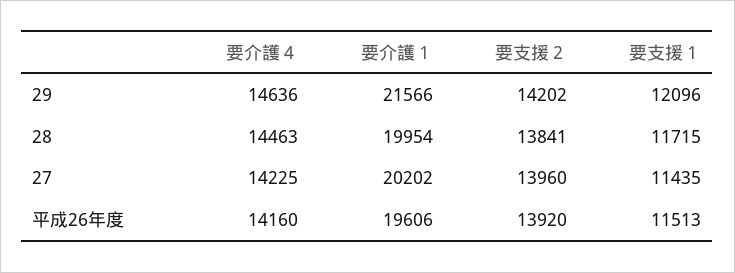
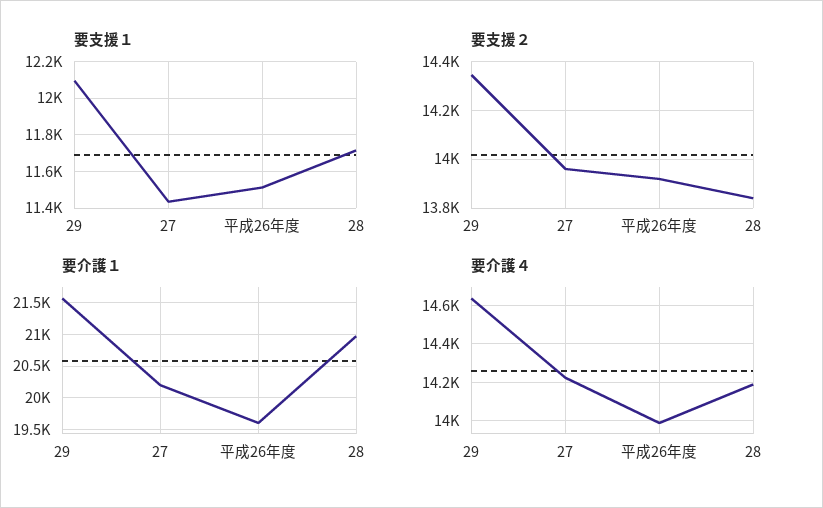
  {
    "要介護４": {
      "29": 14636,
-     "28": 14463,
+     "28": 14200,
      "27": 14225,
-     "平成26年度": 14160
+     "平成26年度": 14000
    },
    "要介護１": {
      "29": 21566,
-     "28": 19954,
+     "28": 21000,
      "27": 20202,
      "平成26年度": 19606
    },
    "要支援２": {
-     "29": 14202,
+     "29": 14350,
      "28": 13841,
      "27": 13960,
      "平成26年度": 13920
    },
    "要支援１": {
      "29": 12096,
      "28": 11715,
      "27": 11435,
      "平成26年度": 11513
    }
  }

